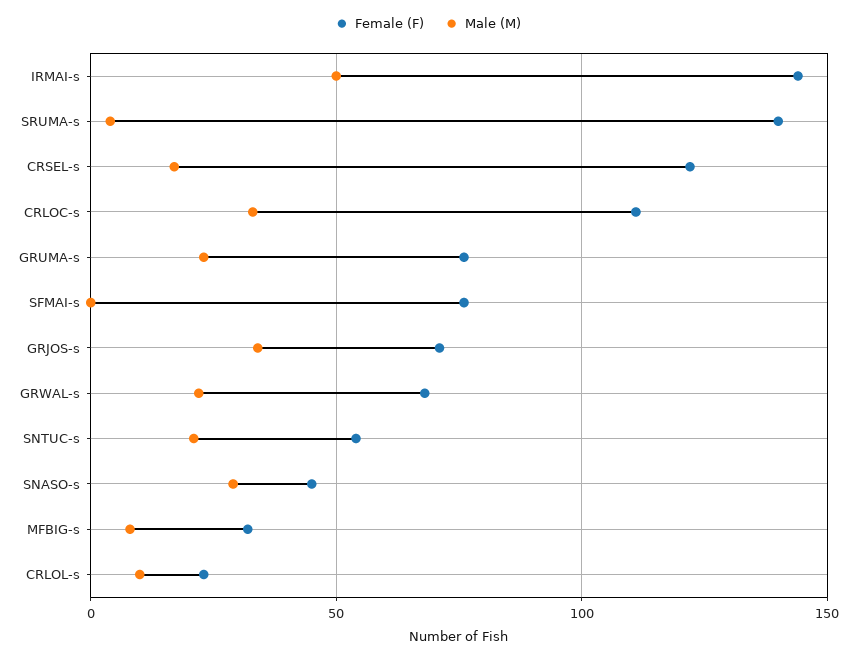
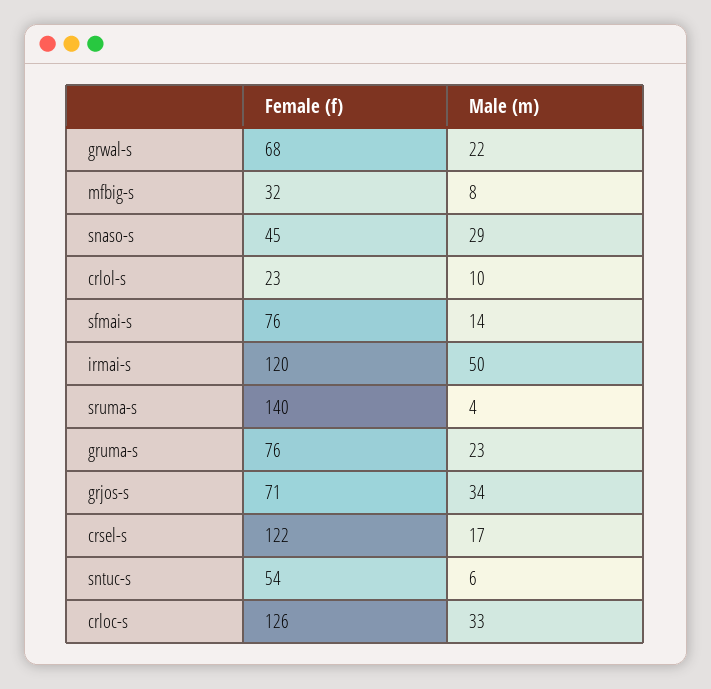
  {
    "Female (F)": {
-     "IRMAI-s": 145,
+     "IRMAI-s": 120,
      "SRUMA-s": 140,
      "CRSEL-s": 122,
-     "CRLOC-s": 110,
+     "CRLOC-s": 126,
      "GRUMA-s": 76,
      "SFMAI-s": 76,
      "GRJOS-s": 71,
      "GRWAL-s": 68,
      "SNTUC-s": 54,
      "SNASO-s": 45,
      "MFBIG-s": 32,
      "CRLOL-s": 23
    },
    "Male (M)": {
      "IRMAI-s": 50,
      "SRUMA-s": 4,
      "CRSEL-s": 17,
      "CRLOC-s": 33,
      "GRUMA-s": 23,
-     "SFMAI-s": 0,
+     "SFMAI-s": 14,
      "GRJOS-s": 34,
      "GRWAL-s": 22,
-     "SNTUC-s": 20,
+     "SNTUC-s": 6,
      "SNASO-s": 29,
      "MFBIG-s": 8,
      "CRLOL-s": 10
    }
  }

